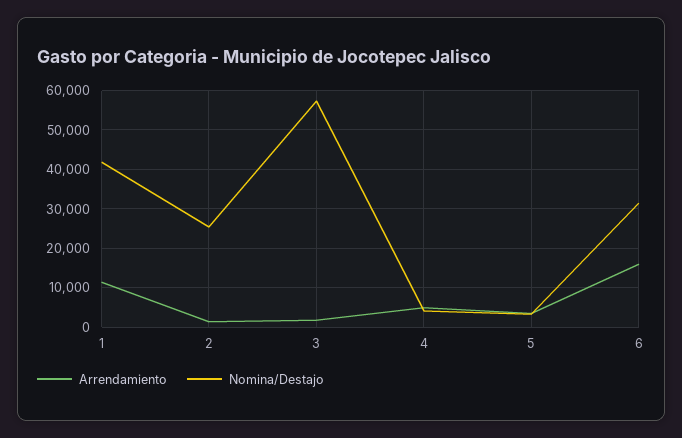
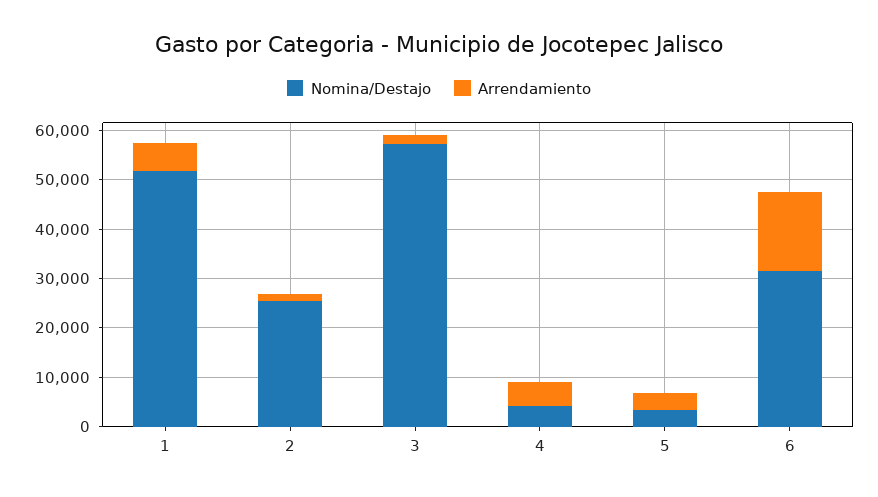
  {
    "Arrendamiento": {
-     "1": 12000,
+     "1": 6000,
      "2": 2000,
      "3": 2000,
      "4": 6000,
      "5": 4000,
      "6": 16000
    },
    "Nomina/Destajo": {
-     "1": 42000,
+     "1": 52000,
      "2": 26000,
      "3": 58000,
      "4": 4000,
      "5": 4000,
      "6": 32000
    }
  }

